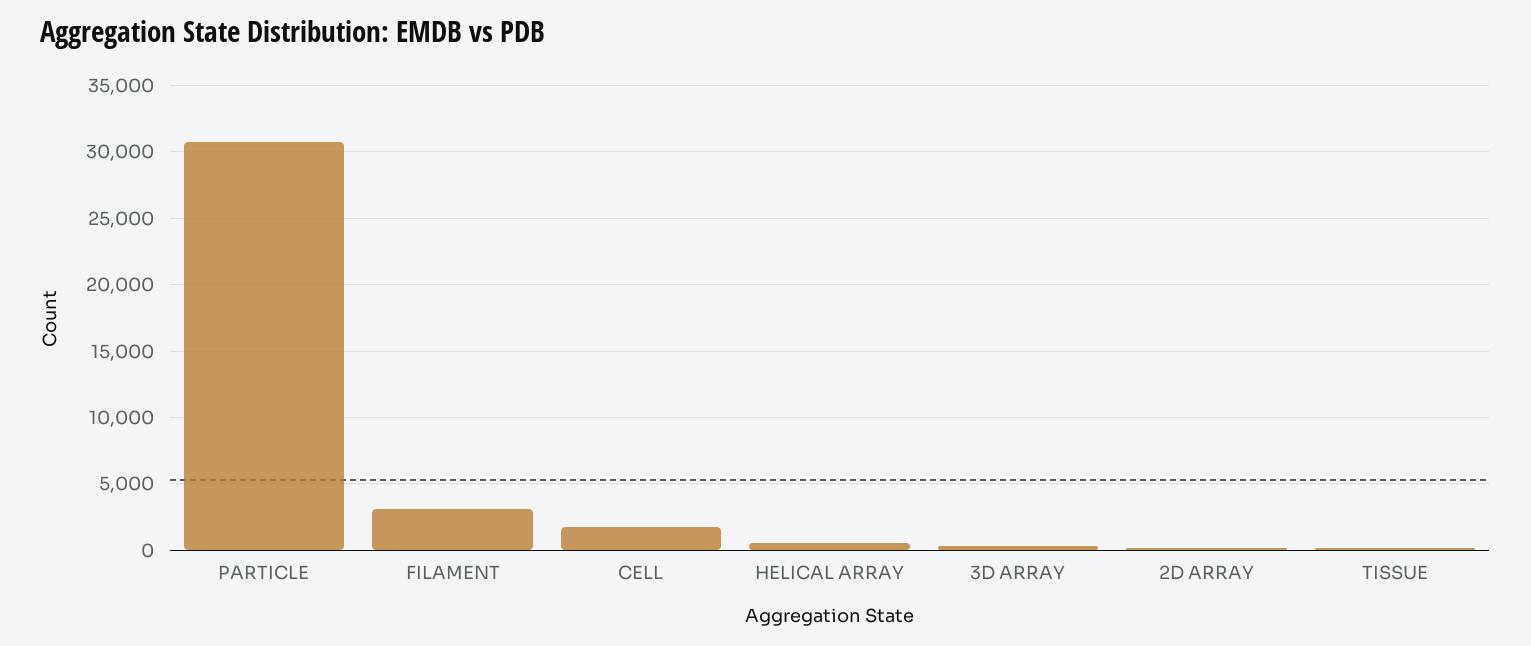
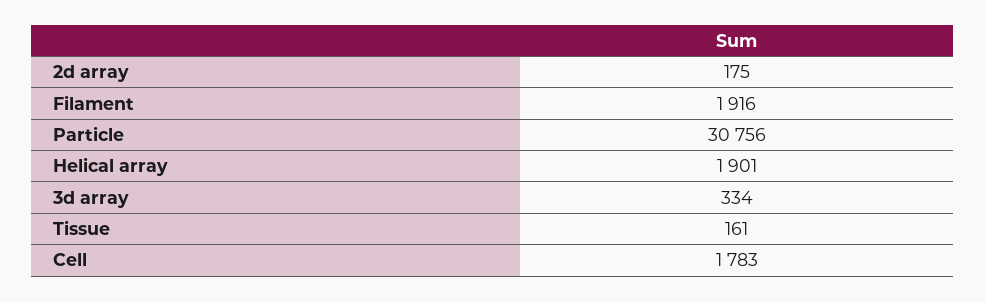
  {
    "PARTICLE": 30756,
-   "FILAMENT": 3000,
+   "FILAMENT": 1916,
    "CELL": 1783,
-   "HELICAL ARRAY": 500,
+   "HELICAL ARRAY": 1901,
    "3D ARRAY": 334,
    "2D ARRAY": 175,
    "TISSUE": 161
  }

